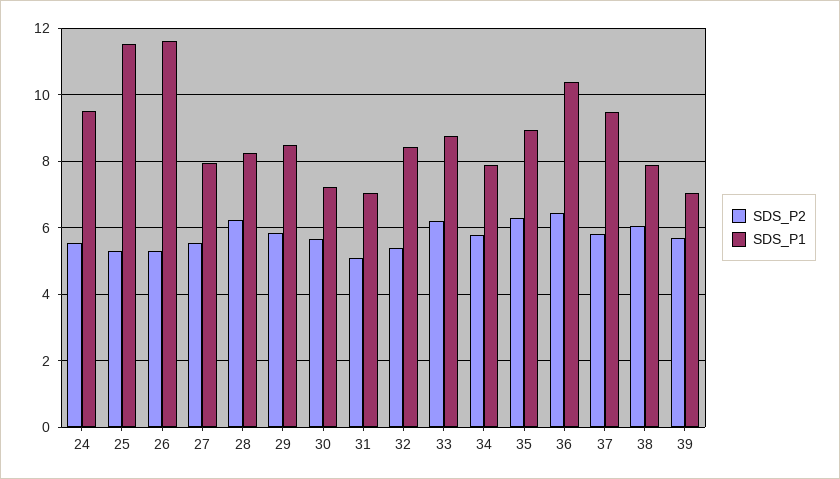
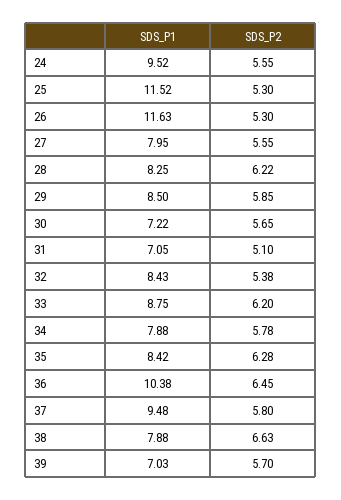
  {
    "SDS_P2": {
      "24": 5.55,
      "25": 5.3,
      "26": 5.3,
      "27": 5.55,
      "28": 6.22,
      "29": 5.85,
      "30": 5.65,
      "31": 5.1,
      "32": 5.38,
      "33": 6.2,
      "34": 5.78,
      "35": 6.28,
      "36": 6.45,
      "37": 5.8,
-     "38": 6,
+     "38": 6.63,
      "39": 5.7
    },
    "SDS_P1": {
      "24": 9.52,
      "25": 11.52,
      "26": 11.63,
      "27": 7.95,
      "28": 8.25,
      "29": 8.5,
      "30": 7.22,
      "31": 7.05,
      "32": 8.43,
      "33": 8.75,
      "34": 7.88,
-     "35": 9,
+     "35": 8.42,
      "36": 10.38,
      "37": 9.48,
      "38": 7.88,
      "39": 7.03
    }
  }

